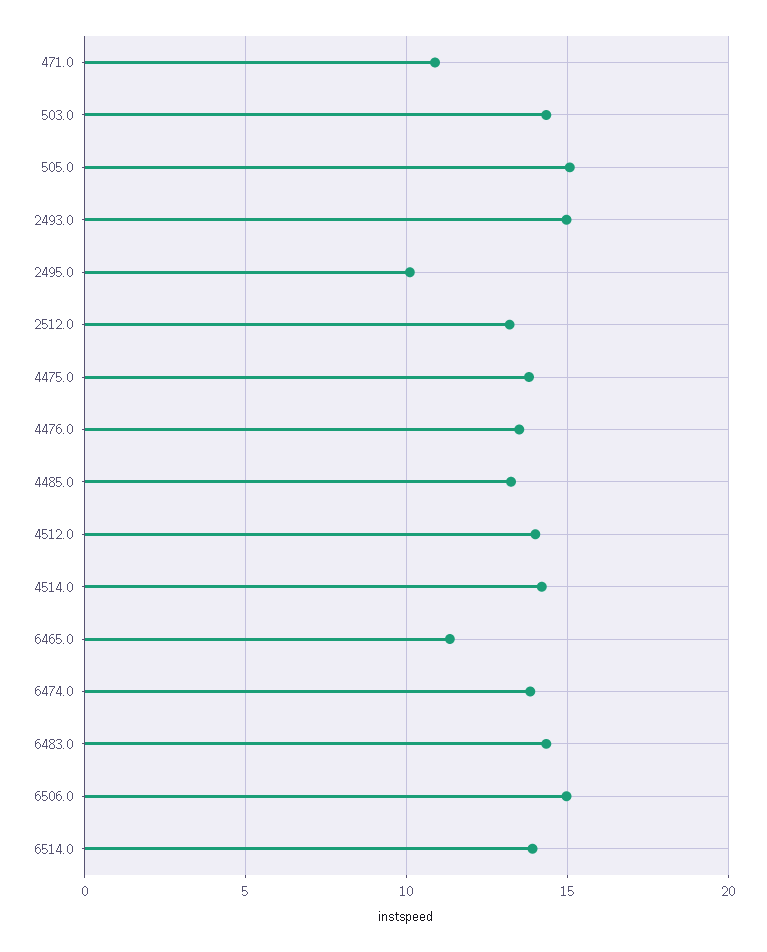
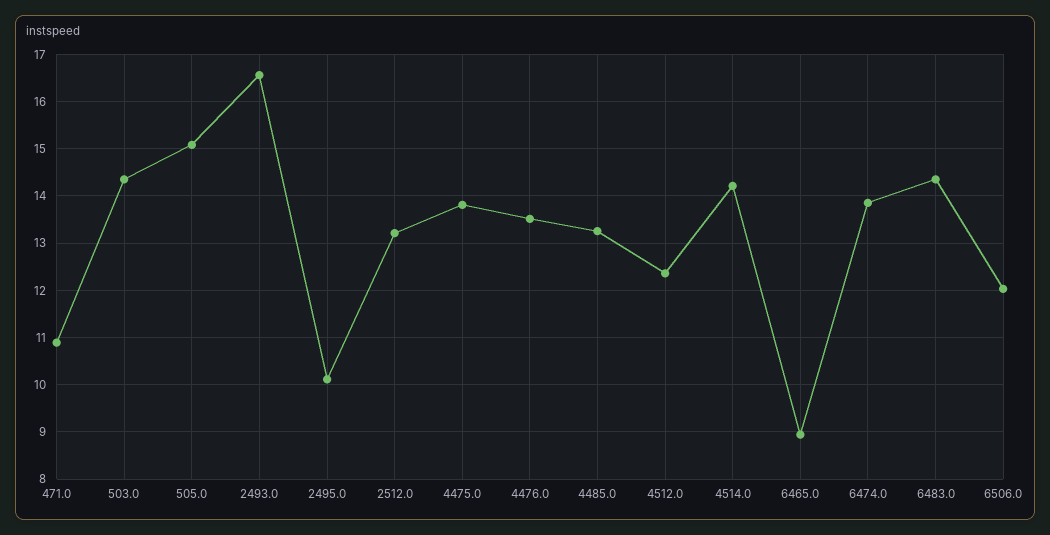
  {
    "471.0": 10.8,
    "503.0": 14.4,
    "505.0": 15,
-   "2493.0": 15,
+   "2493.0": 16.6,
    "2495.0": 10.2,
    "2512.0": 13.2,
    "4475.0": 13.8,
    "4476.0": 13.6,
    "4485.0": 13.2,
-   "4512.0": 14,
+   "4512.0": 12.4,
    "4514.0": 14.2,
-   "6465.0": 11.5,
+   "6465.0": 9,
    "6474.0": 13.8,
    "6483.0": 14.4,
-   "6506.0": 15,
+   "6506.0": 12
-   "6514.0": 14
  }

